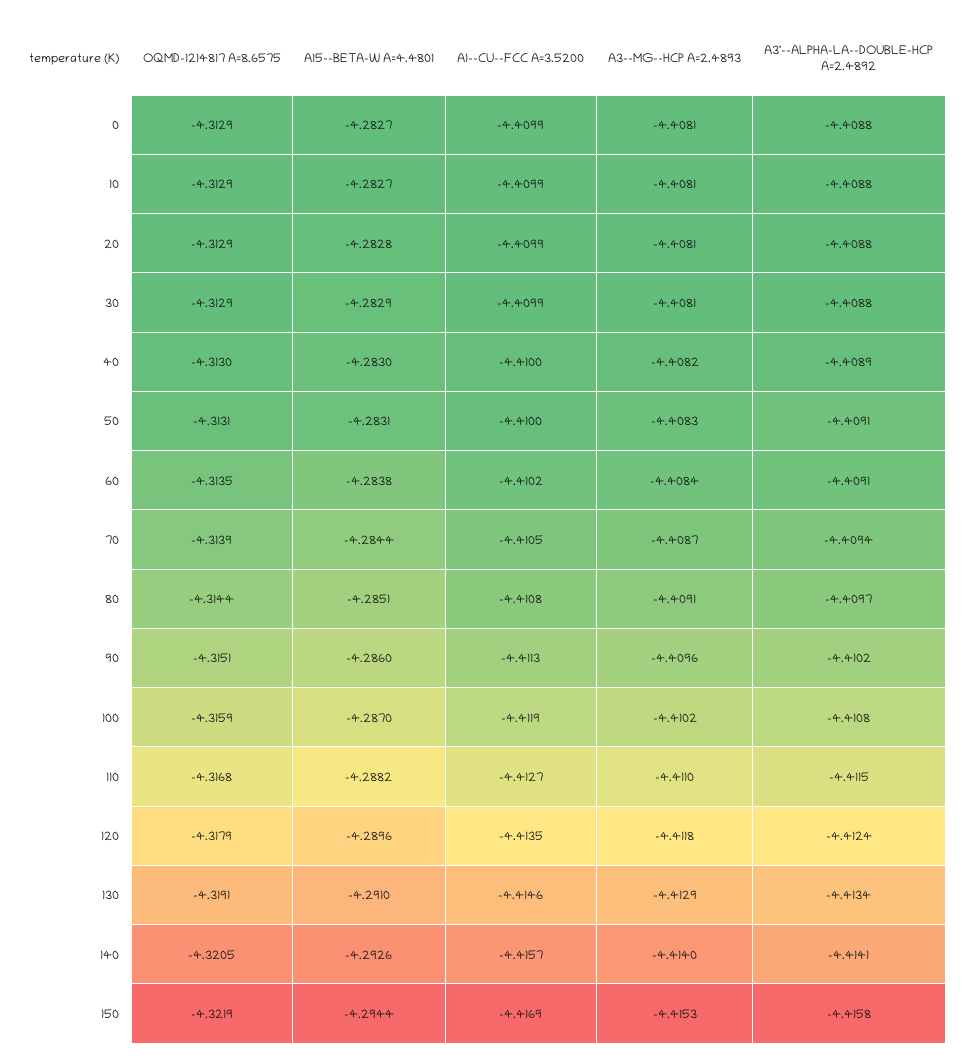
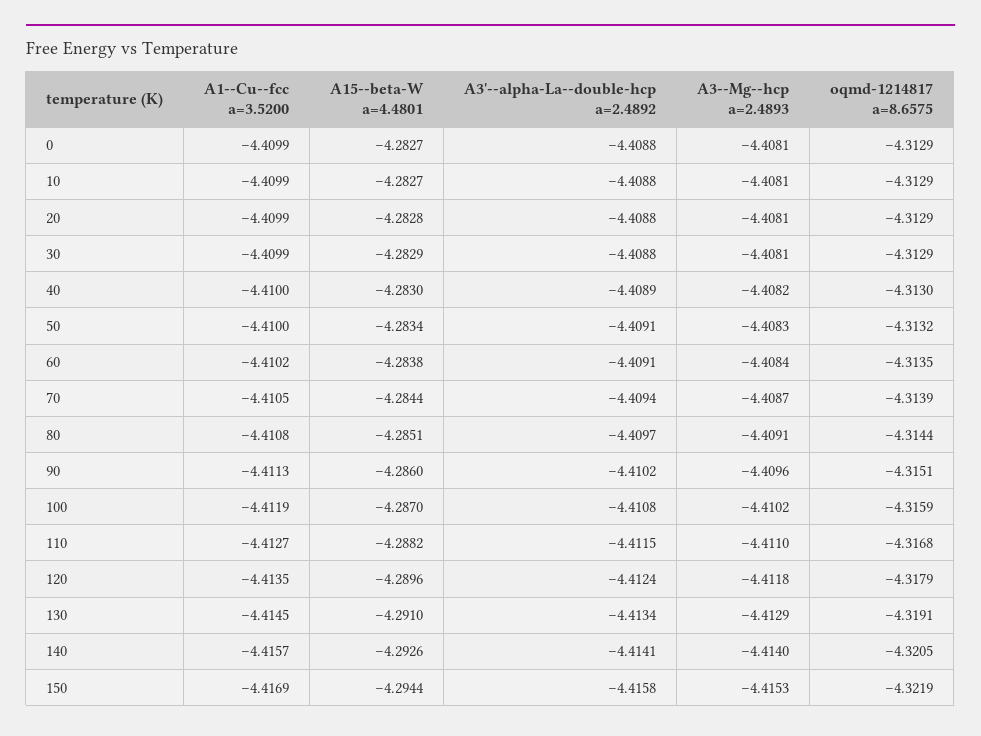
  {
    "OQMD-1214817 A=8.6575": {
      "0": -4.3129,
      "10": -4.3129,
      "20": -4.3129,
      "30": -4.3129,
      "40": -4.313,
-     "50": -4.3131,
+     "50": -4.3132,
      "60": -4.3135,
      "70": -4.3139,
      "80": -4.3144,
      "90": -4.3151,
      "100": -4.3159,
      "110": -4.3168,
      "120": -4.3179,
      "130": -4.3191,
      "140": -4.3205,
      "150": -4.3219
    },
    "A15--BETA-W A=4.4801": {
      "0": -4.2827,
      "10": -4.2827,
      "20": -4.2828,
      "30": -4.2829,
      "40": -4.283,
-     "50": -4.2831,
+     "50": -4.2834,
      "60": -4.2838,
      "70": -4.2844,
      "80": -4.2851,
      "90": -4.286,
      "100": -4.287,
      "110": -4.2882,
      "120": -4.2896,
      "130": -4.291,
      "140": -4.2926,
      "150": -4.2944
    },
    "A1--CU--FCC A=3.5200": {
      "0": -4.4099,
      "10": -4.4099,
      "20": -4.4099,
      "30": -4.4099,
      "40": -4.41,
      "50": -4.41,
      "60": -4.4102,
      "70": -4.4105,
      "80": -4.4108,
      "90": -4.4113,
      "100": -4.4119,
      "110": -4.4127,
      "120": -4.4135,
-     "130": -4.4146,
+     "130": -4.4145,
      "140": -4.4157,
      "150": -4.4169
    },
    "A3--MG--HCP A=2.4893": {
      "0": -4.4081,
      "10": -4.4081,
      "20": -4.4081,
      "30": -4.4081,
      "40": -4.4082,
      "50": -4.4083,
      "60": -4.4084,
      "70": -4.4087,
      "80": -4.4091,
      "90": -4.4096,
      "100": -4.4102,
      "110": -4.411,
      "120": -4.4118,
      "130": -4.4129,
      "140": -4.414,
      "150": -4.4153
    },
    "A3'--ALPHA-LA--DOUBLE-HCP A=2.4892": {
      "0": -4.4088,
      "10": -4.4088,
      "20": -4.4088,
      "30": -4.4088,
      "40": -4.4089,
      "50": -4.4091,
      "60": -4.4091,
      "70": -4.4094,
      "80": -4.4097,
      "90": -4.4102,
      "100": -4.4108,
      "110": -4.4115,
      "120": -4.4124,
      "130": -4.4134,
      "140": -4.4141,
      "150": -4.4158
    }
  }

